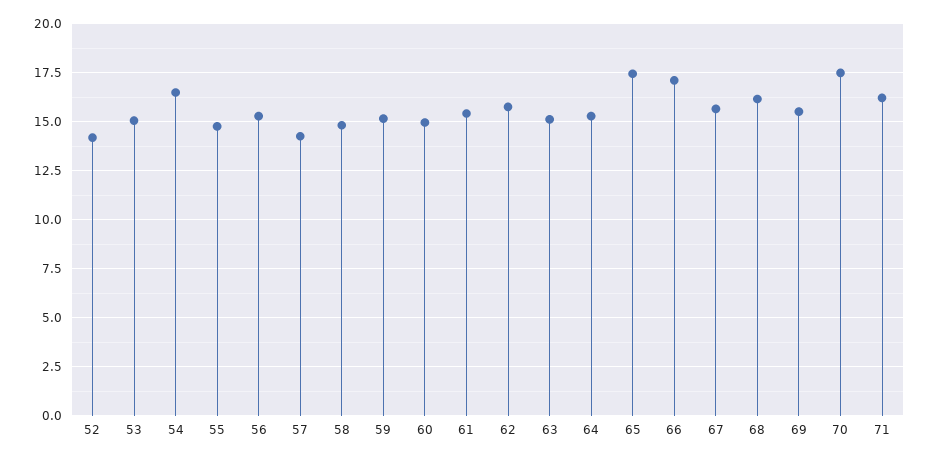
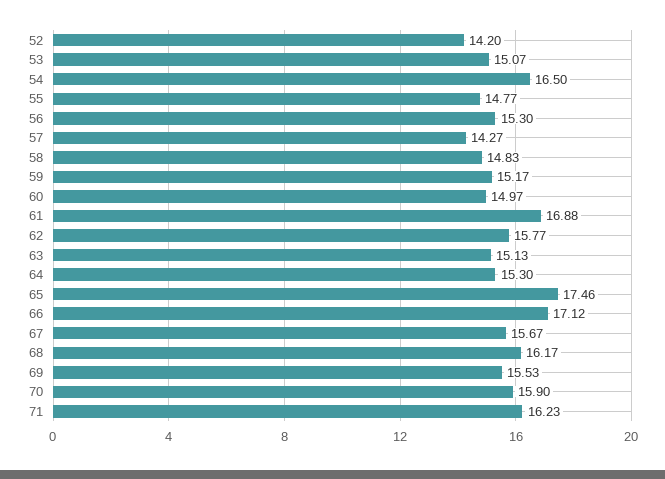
  {
    "52": 14.2,
    "53": 15.07,
    "54": 16.5,
    "55": 14.77,
    "56": 15.3,
    "57": 14.27,
    "58": 14.83,
    "59": 15.17,
    "60": 14.97,
-   "61": 15.5,
+   "61": 16.88,
    "62": 15.77,
    "63": 15.13,
    "64": 15.3,
    "65": 17.46,
    "66": 17.12,
    "67": 15.67,
    "68": 16.17,
    "69": 15.53,
-   "70": 17.5,
+   "70": 15.9,
    "71": 16.23
  }

